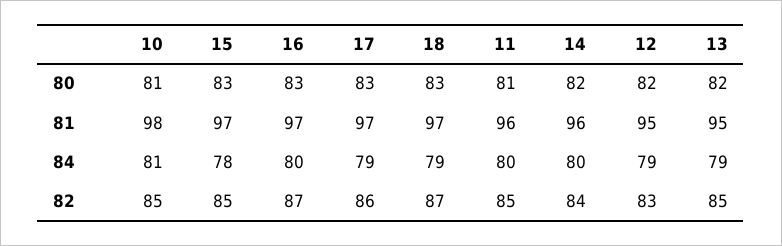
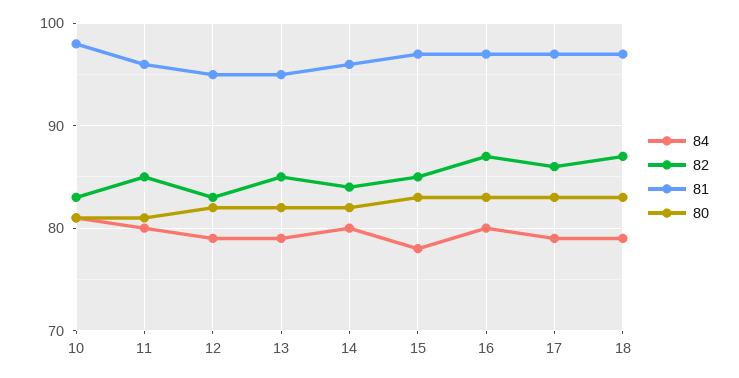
  {
    "80": {
      "10": 81,
      "15": 83,
      "16": 83,
      "17": 83,
      "18": 83,
      "11": 81,
      "14": 82,
      "12": 82,
      "13": 82
    },
    "81": {
      "10": 98,
      "15": 97,
      "16": 97,
      "17": 97,
      "18": 97,
      "11": 96,
      "14": 96,
      "12": 95,
      "13": 95
    },
    "84": {
      "10": 81,
      "15": 78,
      "16": 80,
      "17": 79,
      "18": 79,
      "11": 80,
      "14": 80,
      "12": 79,
      "13": 79
    },
    "82": {
-     "10": 85,
+     "10": 83,
      "15": 85,
      "16": 87,
      "17": 86,
      "18": 87,
      "11": 85,
      "14": 84,
      "12": 83,
      "13": 85
    }
  }

